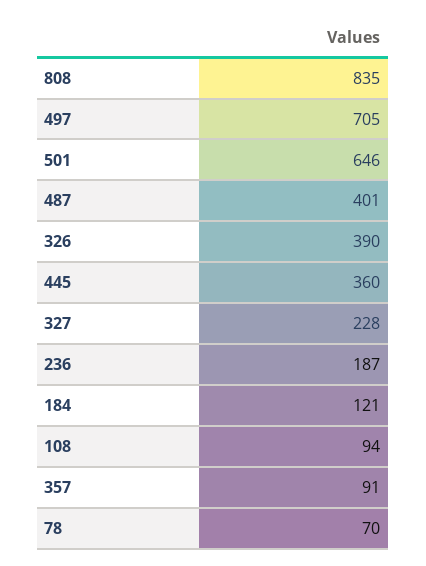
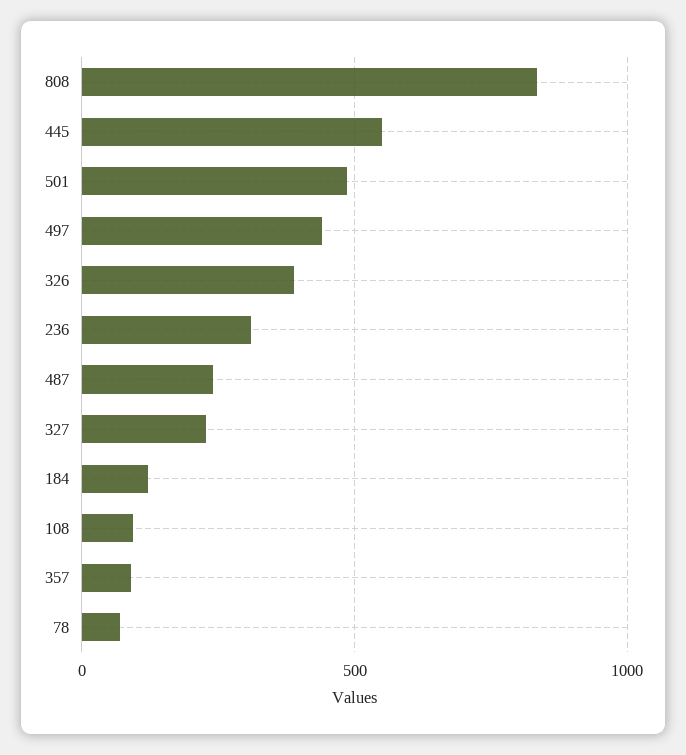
  {
    "808": 835,
-   "497": 705,
+   "497": 450,
-   "501": 646,
+   "501": 500,
-   "487": 401,
+   "487": 250,
    "326": 390,
-   "445": 360,
+   "445": 550,
    "327": 228,
-   "236": 187,
+   "236": 300,
    "184": 121,
    "108": 94,
    "357": 91,
    "78": 70
  }

